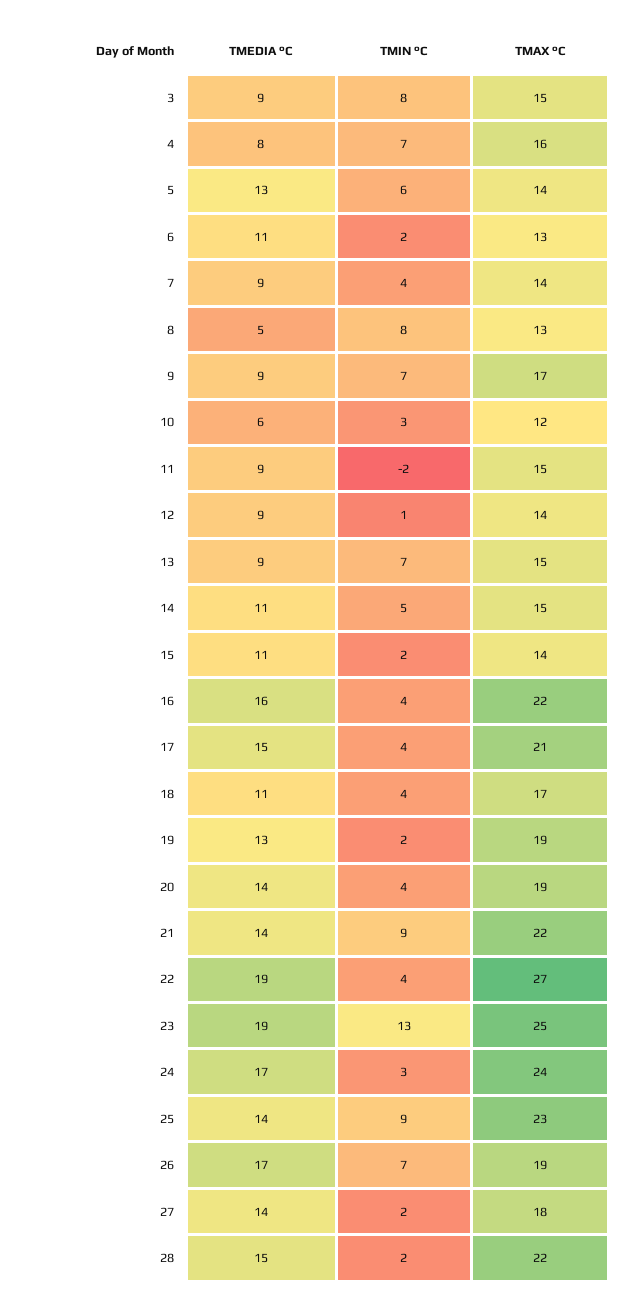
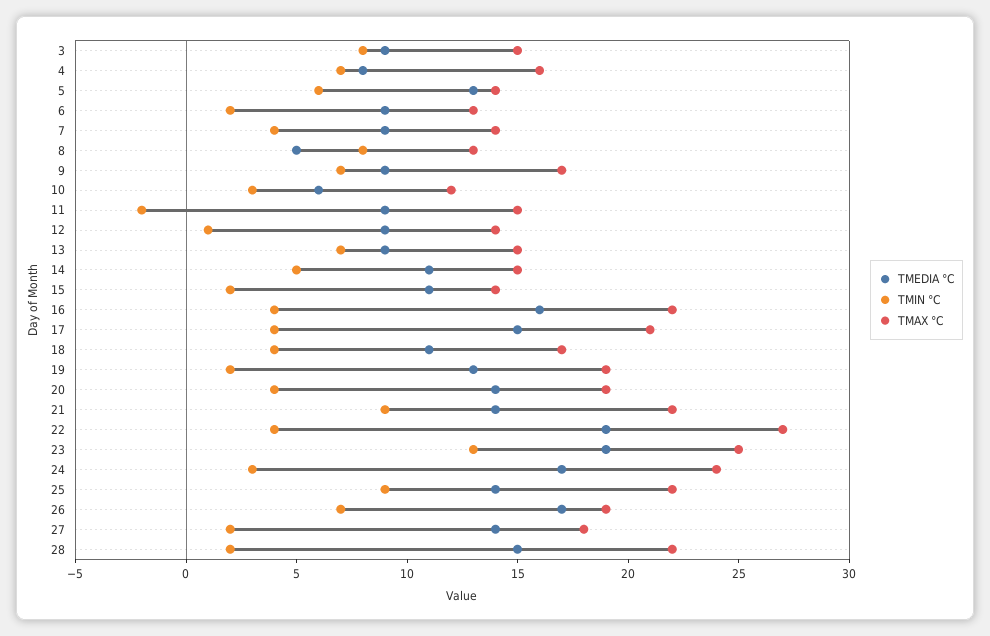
  {
    "TMEDIA °C": {
      "3": 9,
      "4": 8,
      "5": 13,
-     "6": 11,
+     "6": 9,
      "7": 9,
      "8": 5,
      "9": 9,
      "10": 6,
      "11": 9,
      "12": 9,
      "13": 9,
      "14": 11,
      "15": 11,
      "16": 16,
      "17": 15,
      "18": 11,
      "19": 13,
      "20": 14,
      "21": 14,
      "22": 19,
      "23": 19,
      "24": 17,
      "25": 14,
      "26": 17,
      "27": 14,
      "28": 15
    },
    "TMIN °C": {
      "3": 8,
      "4": 7,
      "5": 6,
      "6": 2,
      "7": 4,
      "8": 8,
      "9": 7,
      "10": 3,
      "11": -2,
      "12": 1,
      "13": 7,
      "14": 5,
      "15": 2,
      "16": 4,
      "17": 4,
      "18": 4,
      "19": 2,
      "20": 4,
      "21": 9,
      "22": 4,
      "23": 13,
      "24": 3,
      "25": 9,
      "26": 7,
      "27": 2,
      "28": 2
    },
    "TMAX °C": {
      "3": 15,
      "4": 16,
      "5": 14,
      "6": 13,
      "7": 14,
      "8": 13,
      "9": 17,
      "10": 12,
      "11": 15,
      "12": 14,
      "13": 15,
      "14": 15,
      "15": 14,
      "16": 22,
      "17": 21,
      "18": 17,
      "19": 19,
      "20": 19,
      "21": 22,
      "22": 27,
      "23": 25,
      "24": 24,
-     "25": 23,
+     "25": 22,
      "26": 19,
      "27": 18,
      "28": 22
    }
  }

